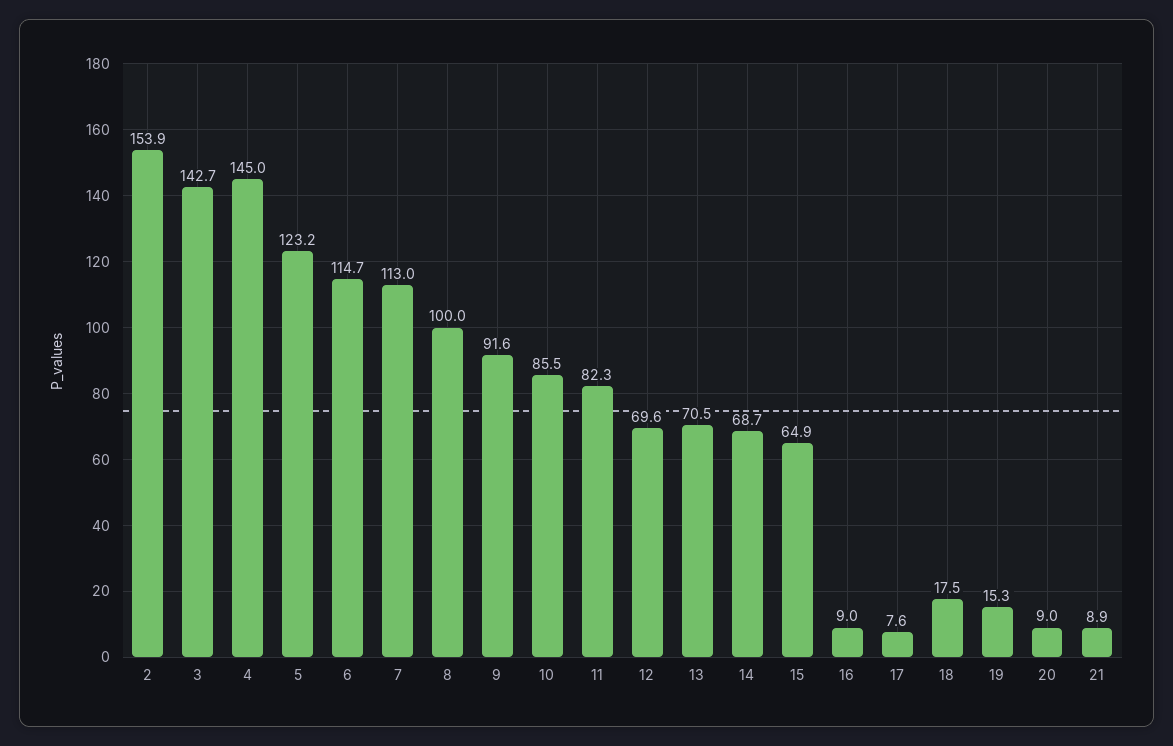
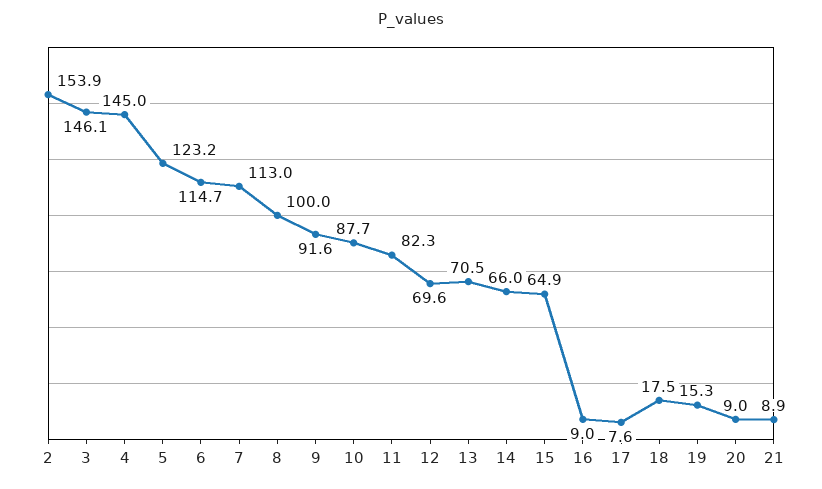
  {
    "2": 153.9,
-   "3": 142.7,
+   "3": 146.1,
    "4": 145,
    "5": 123.2,
    "6": 114.7,
    "7": 113,
    "8": 100,
    "9": 91.6,
-   "10": 85.5,
+   "10": 87.7,
    "11": 82.3,
    "12": 69.6,
    "13": 70.5,
-   "14": 68.7,
+   "14": 66,
    "15": 64.9,
    "16": 9,
    "17": 7.6,
    "18": 17.5,
    "19": 15.3,
    "20": 9,
    "21": 8.9
  }

